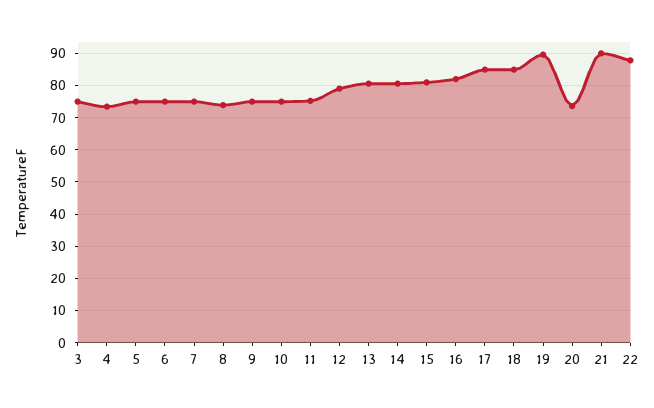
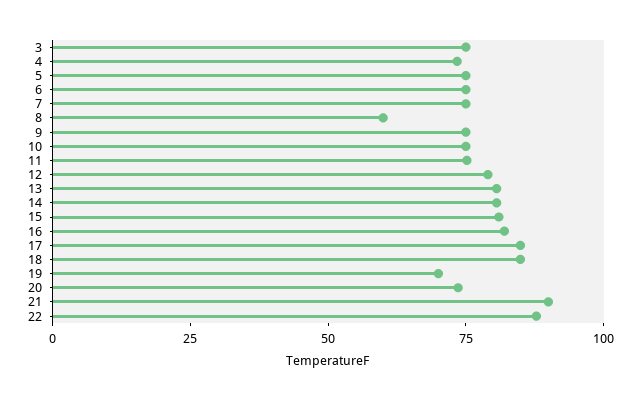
  {
    "3": 76,
    "4": 74,
    "5": 76,
    "6": 76,
    "7": 76,
-   "8": 74,
+   "8": 60,
    "9": 76,
    "10": 76,
    "11": 76,
    "12": 80,
    "13": 80,
    "14": 80,
    "15": 82,
    "16": 82,
    "17": 84,
    "18": 84,
-   "19": 90,
+   "19": 70,
    "20": 74,
    "21": 90,
    "22": 88
  }

